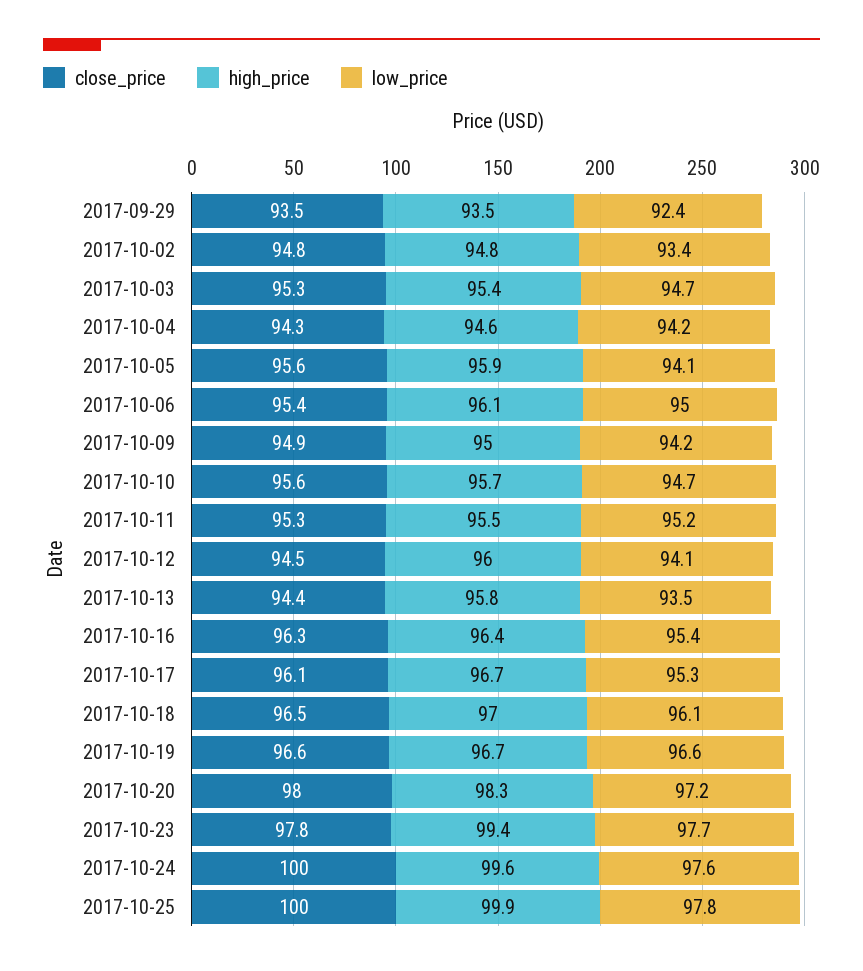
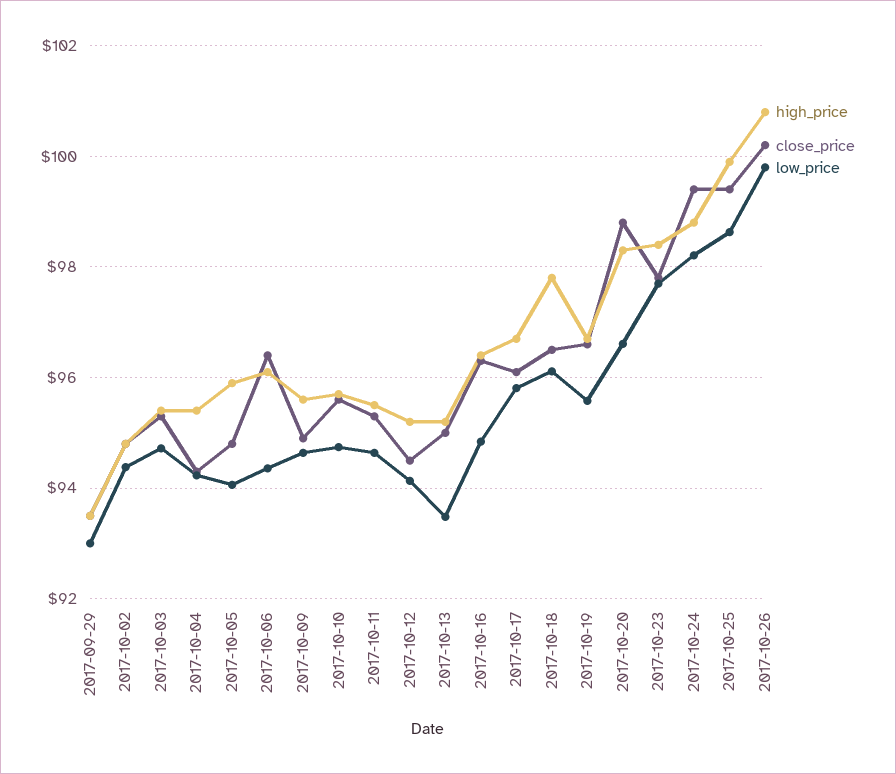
  {
    "close_price": {
      "2017-09-29": 93.5,
      "2017-10-02": 94.8,
      "2017-10-03": 95.3,
      "2017-10-04": 94.3,
-     "2017-10-05": 95.6,
+     "2017-10-05": 94.8,
-     "2017-10-06": 95.4,
+     "2017-10-06": 96.4,
      "2017-10-09": 94.9,
      "2017-10-10": 95.6,
      "2017-10-11": 95.3,
      "2017-10-12": 94.5,
-     "2017-10-13": 94.4,
+     "2017-10-13": 95,
      "2017-10-16": 96.3,
      "2017-10-17": 96.1,
      "2017-10-18": 96.5,
      "2017-10-19": 96.6,
-     "2017-10-20": 98,
+     "2017-10-20": 98.8,
      "2017-10-23": 97.8,
-     "2017-10-24": 100,
+     "2017-10-24": 99.4,
-     "2017-10-25": 100
+     "2017-10-25": 99.4,
+     "2017-10-26": 100.2
    },
    "high_price": {
      "2017-09-29": 93.5,
      "2017-10-02": 94.8,
      "2017-10-03": 95.4,
-     "2017-10-04": 94.6,
+     "2017-10-04": 95.4,
      "2017-10-05": 95.9,
      "2017-10-06": 96.1,
-     "2017-10-09": 95,
+     "2017-10-09": 95.6,
      "2017-10-10": 95.7,
      "2017-10-11": 95.5,
-     "2017-10-12": 96,
+     "2017-10-12": 95.2,
-     "2017-10-13": 95.8,
+     "2017-10-13": 95.2,
      "2017-10-16": 96.4,
      "2017-10-17": 96.7,
-     "2017-10-18": 97,
+     "2017-10-18": 97.8,
      "2017-10-19": 96.7,
      "2017-10-20": 98.3,
-     "2017-10-23": 99.4,
+     "2017-10-23": 98.4,
-     "2017-10-24": 99.6,
+     "2017-10-24": 98.8,
-     "2017-10-25": 99.9
+     "2017-10-25": 99.9,
+     "2017-10-26": 100.8
    },
    "low_price": {
-     "2017-09-29": 92.4,
+     "2017-09-29": 93,
-     "2017-10-02": 93.4,
+     "2017-10-02": 94.4,
      "2017-10-03": 94.7,
      "2017-10-04": 94.2,
      "2017-10-05": 94.1,
-     "2017-10-06": 95,
+     "2017-10-06": 94.4,
-     "2017-10-09": 94.2,
+     "2017-10-09": 94.6,
      "2017-10-10": 94.7,
-     "2017-10-11": 95.2,
+     "2017-10-11": 94.6,
      "2017-10-12": 94.1,
      "2017-10-13": 93.5,
-     "2017-10-16": 95.4,
+     "2017-10-16": 94.8,
-     "2017-10-17": 95.3,
+     "2017-10-17": 95.8,
      "2017-10-18": 96.1,
-     "2017-10-19": 96.6,
+     "2017-10-19": 95.6,
-     "2017-10-20": 97.2,
+     "2017-10-20": 96.6,
      "2017-10-23": 97.7,
-     "2017-10-24": 97.6,
+     "2017-10-24": 98.2,
-     "2017-10-25": 97.8
+     "2017-10-25": 98.6,
+     "2017-10-26": 99.8
    }
  }

